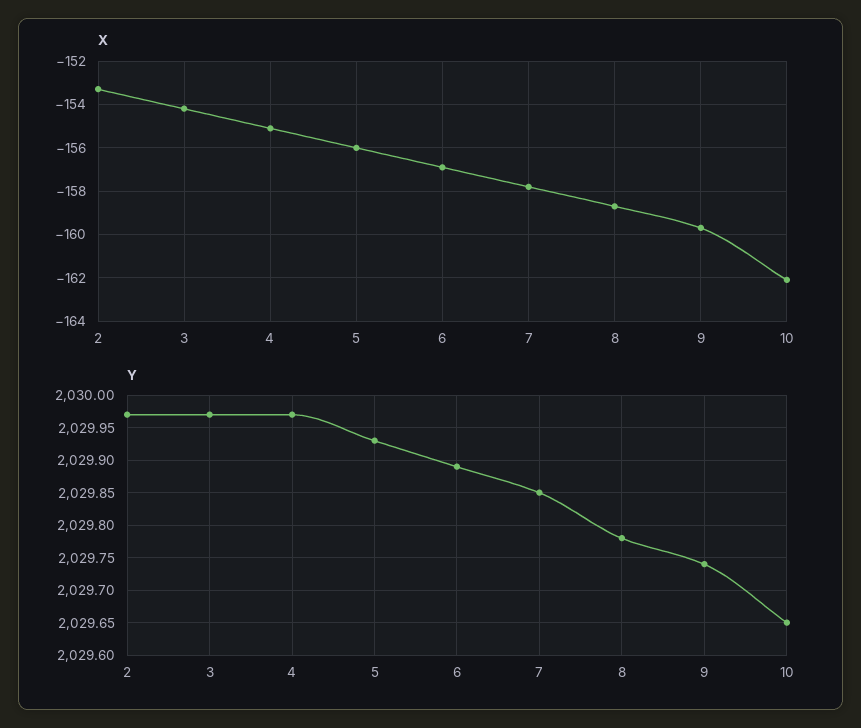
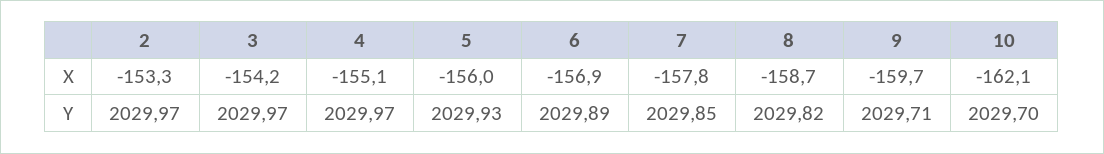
  {
    "X": {
      "2": -153.3,
      "3": -154.2,
      "4": -155.1,
      "5": -156,
      "6": -156.9,
      "7": -157.8,
      "8": -158.7,
      "9": -159.7,
      "10": -162.1
    },
    "Y": {
      "2": 2029.97,
      "3": 2029.97,
      "4": 2029.97,
      "5": 2029.93,
      "6": 2029.89,
      "7": 2029.85,
-     "8": 2029.78,
+     "8": 2029.82,
-     "9": 2029.74,
+     "9": 2029.71,
-     "10": 2029.65
+     "10": 2029.7
    }
  }

